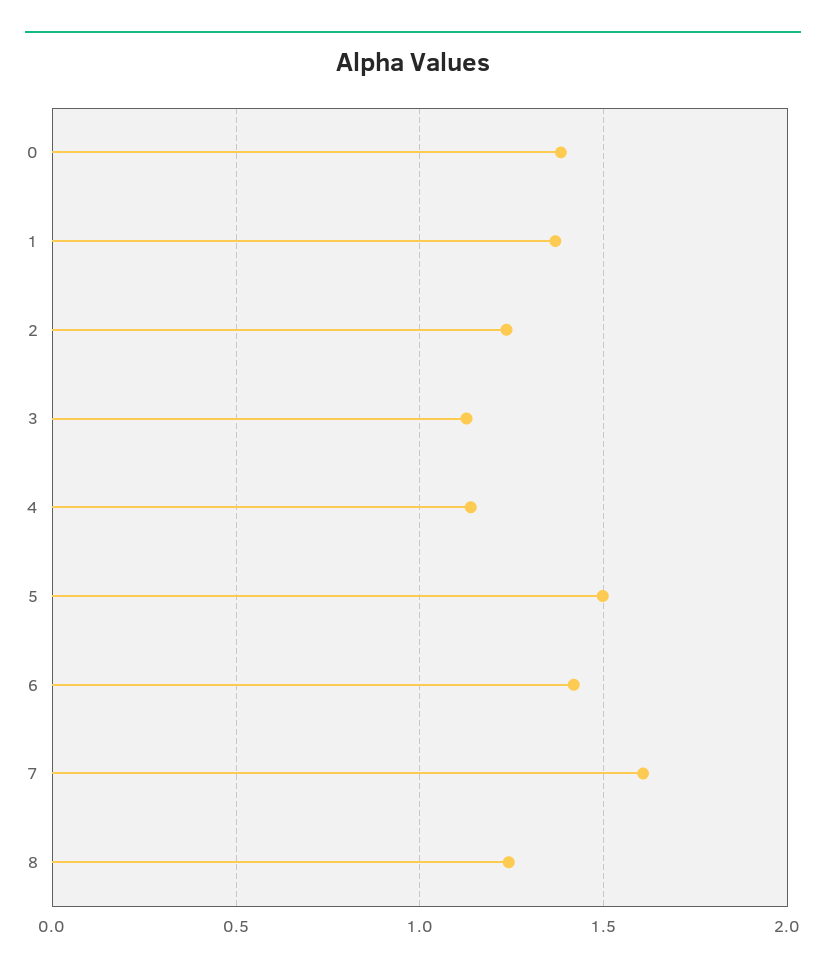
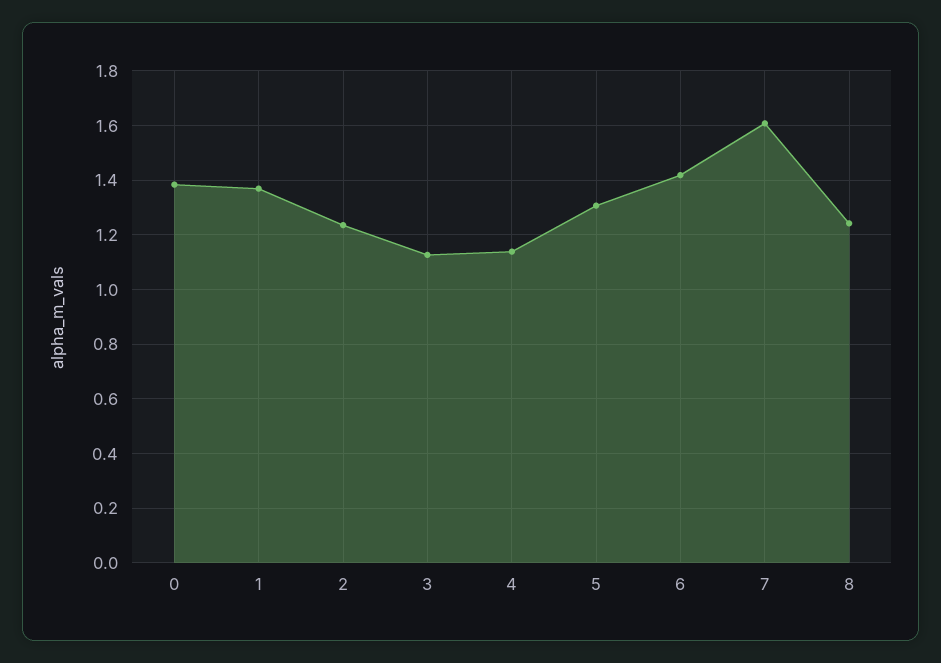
  {
    "0": 1.375,
    "1": 1.375,
    "2": 1.225,
    "3": 1.125,
    "4": 1.15,
-   "5": 1.5,
+   "5": 1.3,
    "6": 1.425,
    "7": 1.6,
    "8": 1.25
  }

